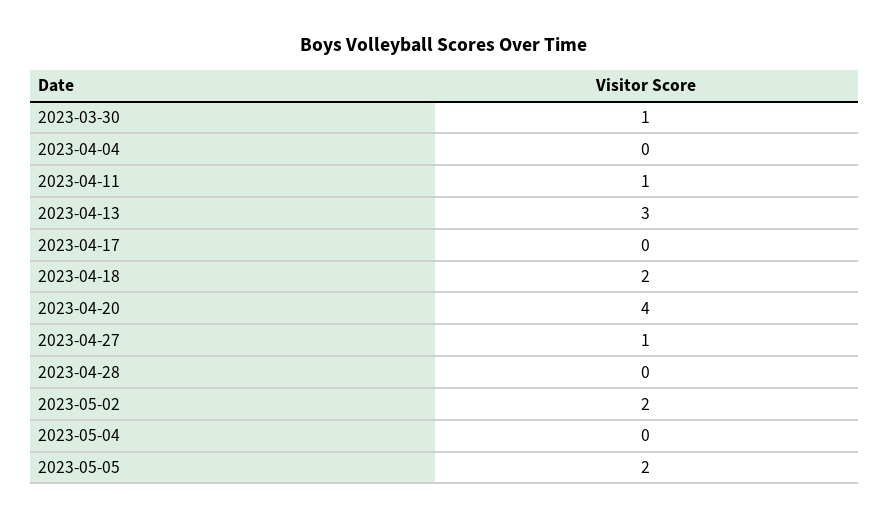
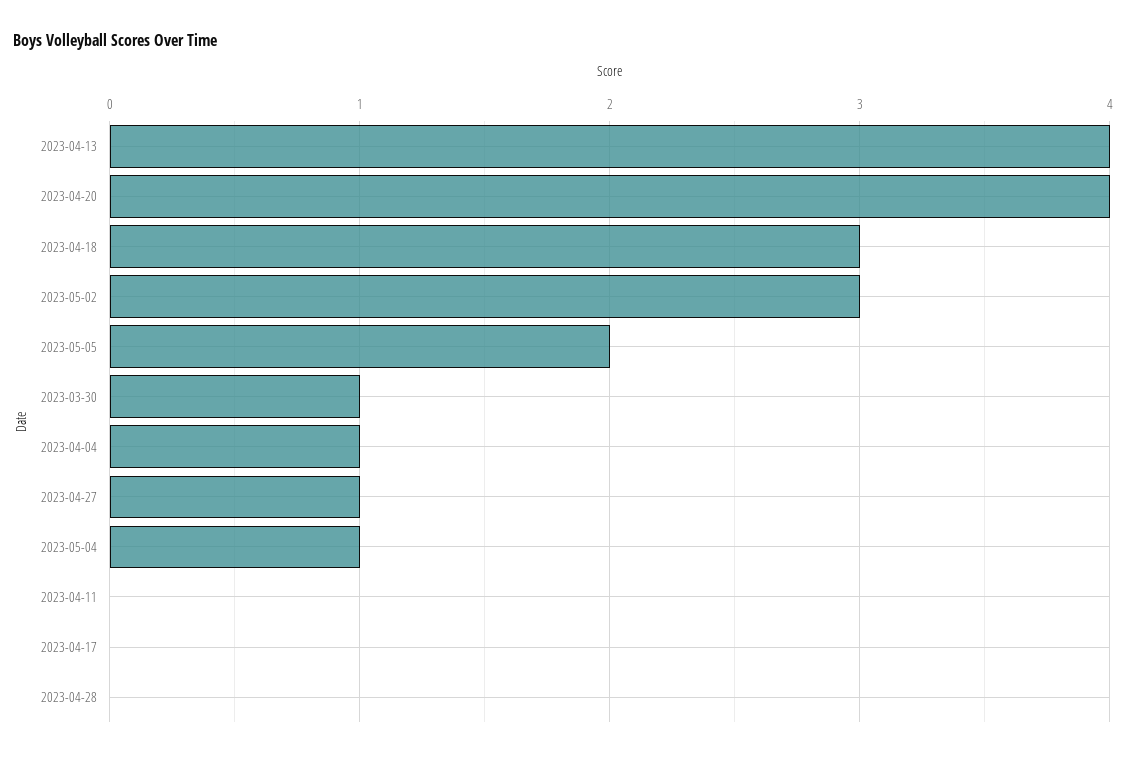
  {
    "2023-03-30": 1,
-   "2023-04-04": 0,
+   "2023-04-04": 1,
-   "2023-04-11": 1,
+   "2023-04-11": 0,
-   "2023-04-13": 3,
+   "2023-04-13": 4,
    "2023-04-17": 0,
-   "2023-04-18": 2,
+   "2023-04-18": 3,
    "2023-04-20": 4,
    "2023-04-27": 1,
    "2023-04-28": 0,
-   "2023-05-02": 2,
+   "2023-05-02": 3,
-   "2023-05-04": 0,
+   "2023-05-04": 1,
    "2023-05-05": 2
  }

